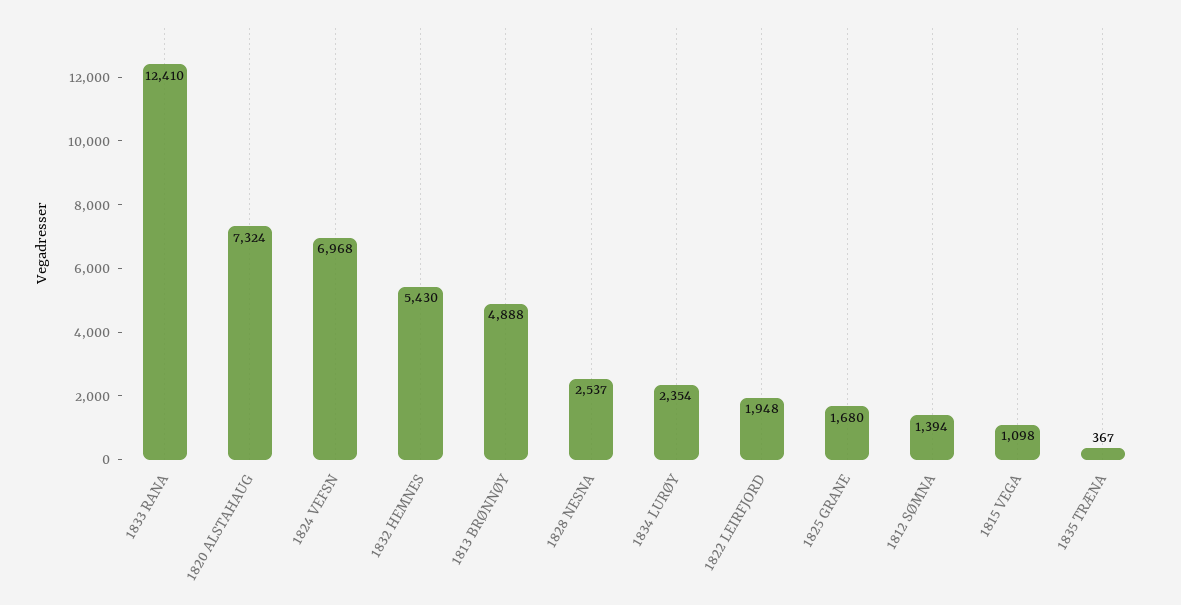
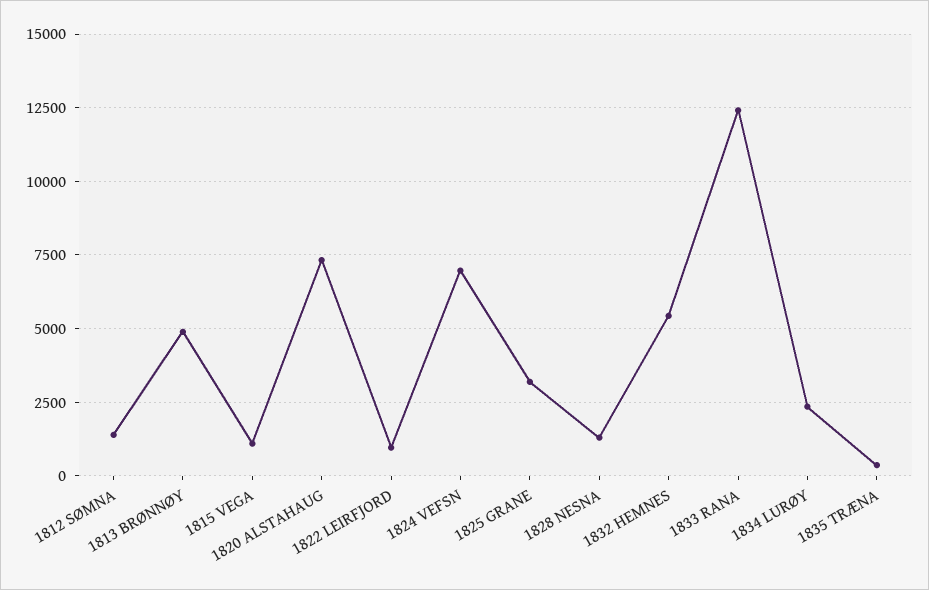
  {
    "1833 RANA": 12410,
    "1820 ALSTAHAUG": 7324,
    "1824 VEFSN": 6968,
    "1832 HEMNES": 5430,
    "1813 BRØNNØY": 4888,
-   "1828 NESNA": 2537,
+   "1828 NESNA": 1250,
    "1834 LURØY": 2354,
-   "1822 LEIRFJORD": 1948,
+   "1822 LEIRFJORD": 1000,
-   "1825 GRANE": 1680,
+   "1825 GRANE": 3250,
    "1812 SØMNA": 1394,
    "1815 VEGA": 1098,
    "1835 TRÆNA": 367
  }

